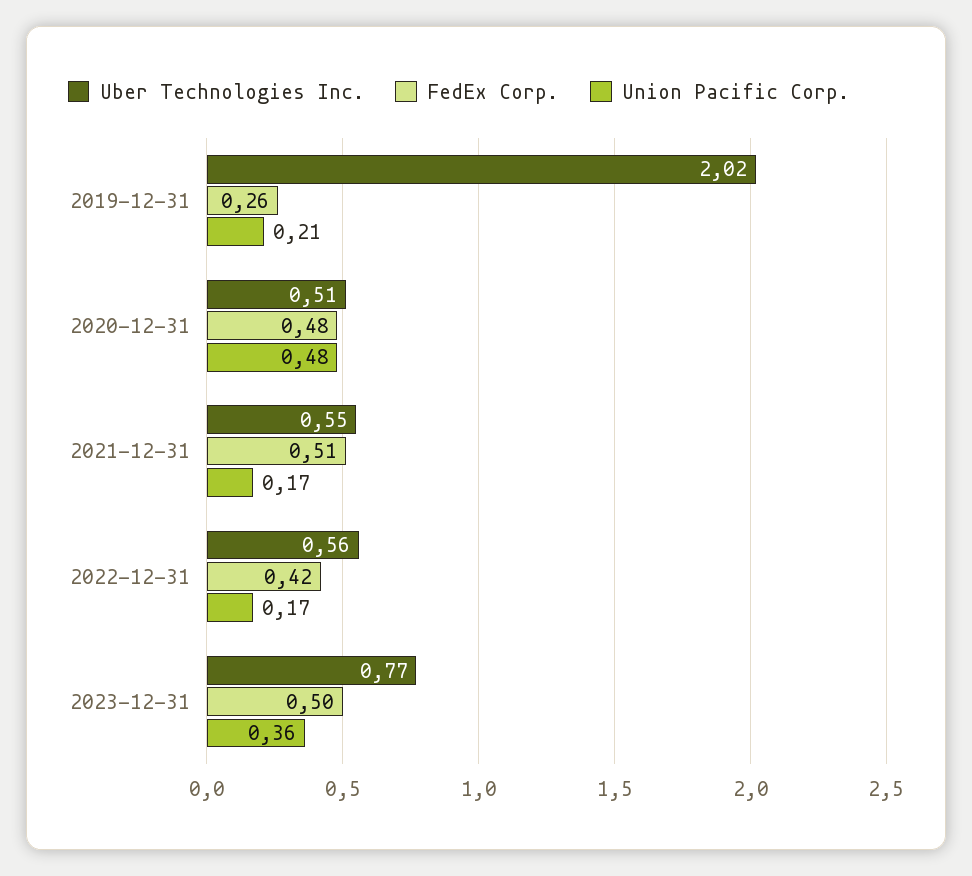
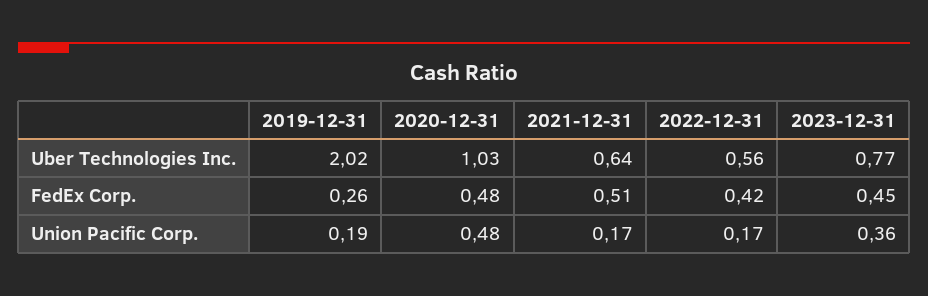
  {
    "Uber Technologies Inc.": {
      "2019-12-31": 2.02,
-     "2020-12-31": 0.51,
+     "2020-12-31": 1.03,
-     "2021-12-31": 0.55,
+     "2021-12-31": 0.64,
      "2022-12-31": 0.56,
      "2023-12-31": 0.77
    },
    "FedEx Corp.": {
      "2019-12-31": 0.26,
      "2020-12-31": 0.48,
      "2021-12-31": 0.51,
      "2022-12-31": 0.42,
-     "2023-12-31": 0.5
+     "2023-12-31": 0.45
    },
    "Union Pacific Corp.": {
-     "2019-12-31": 0.21,
+     "2019-12-31": 0.19,
      "2020-12-31": 0.48,
      "2021-12-31": 0.17,
      "2022-12-31": 0.17,
      "2023-12-31": 0.36
    }
  }

